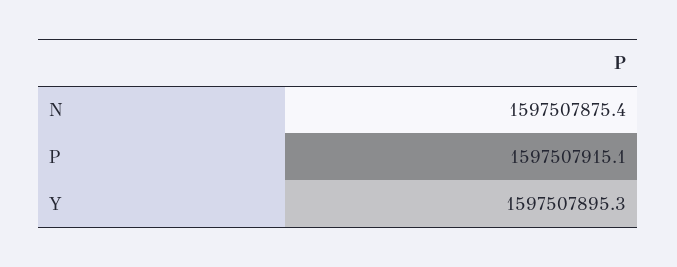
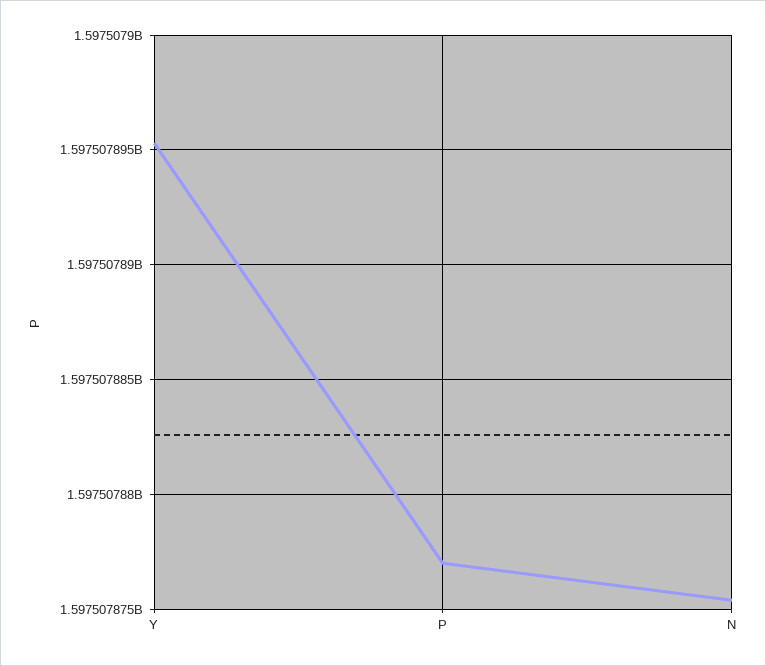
  {
    "N": 1597507875.4,
-   "P": 1597507915.1,
+   "P": 1597507877,
    "Y": 1597507895.3
  }

